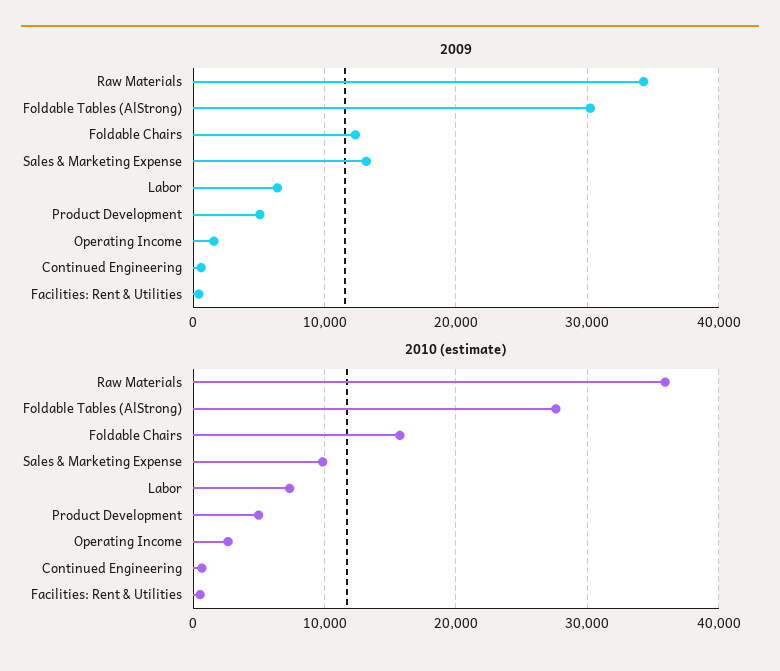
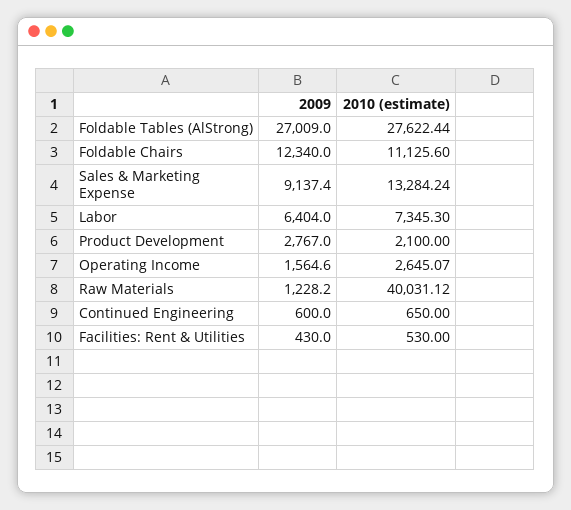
  {
    "2009": {
-     "Raw Materials": 34000,
+     "Raw Materials": 1228.2,
-     "Foldable Tables (AlStrong)": 30000,
+     "Foldable Tables (AlStrong)": 27009,
      "Foldable Chairs": 12340,
-     "Sales & Marketing Expense": 13000,
+     "Sales & Marketing Expense": 9137.4,
      "Labor": 6404,
-     "Product Development": 5000,
+     "Product Development": 2767,
      "Operating Income": 1564.6,
      "Continued Engineering": 600,
      "Facilities: Rent & Utilities": 430
    },
    "2010 (estimate)": {
-     "Raw Materials": 36000,
+     "Raw Materials": 40031.12,
      "Foldable Tables (AlStrong)": 27622.44,
-     "Foldable Chairs": 16000,
+     "Foldable Chairs": 11125.6,
-     "Sales & Marketing Expense": 10000,
+     "Sales & Marketing Expense": 13284.24,
      "Labor": 7345.3,
-     "Product Development": 5000,
+     "Product Development": 2100,
      "Operating Income": 2645.07,
      "Continued Engineering": 650,
      "Facilities: Rent & Utilities": 530
    }
  }

